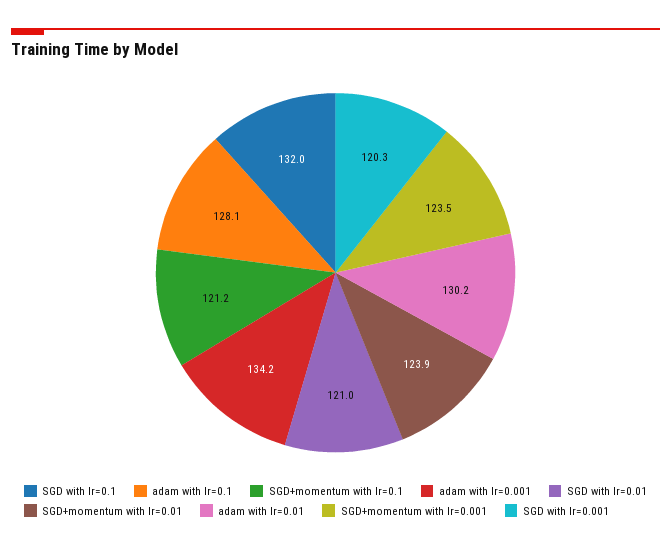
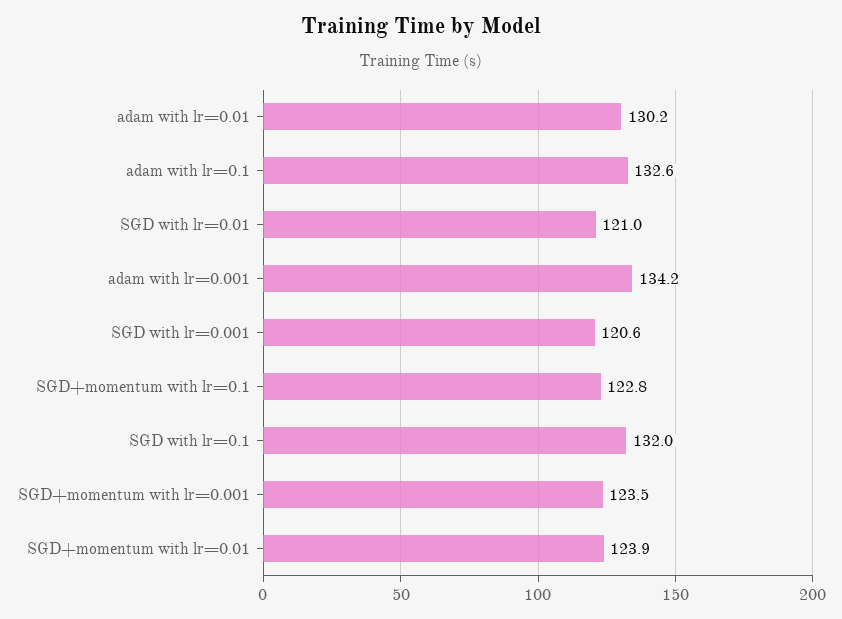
  {
    "SGD with lr=0.1": 132,
-   "adam with lr=0.1": 128.1,
+   "adam with lr=0.1": 132.6,
-   "SGD+momentum with lr=0.1": 121.2,
+   "SGD+momentum with lr=0.1": 122.8,
    "adam with lr=0.001": 134.2,
    "SGD with lr=0.01": 121,
    "SGD+momentum with lr=0.01": 123.9,
    "adam with lr=0.01": 130.2,
    "SGD+momentum with lr=0.001": 123.5,
-   "SGD with lr=0.001": 120.3
+   "SGD with lr=0.001": 120.6
  }

